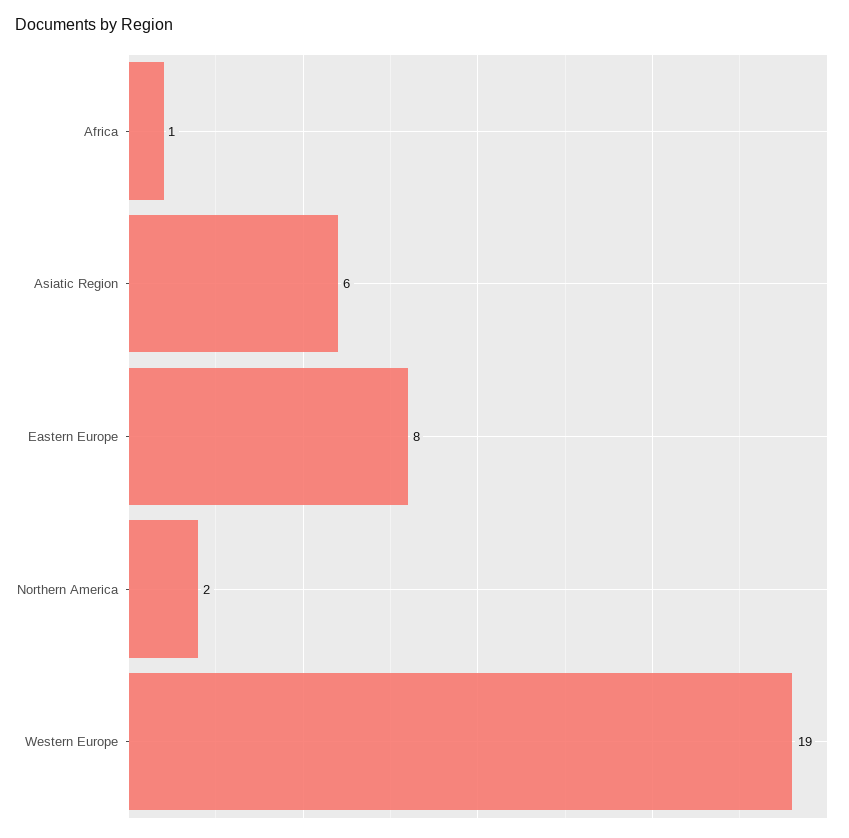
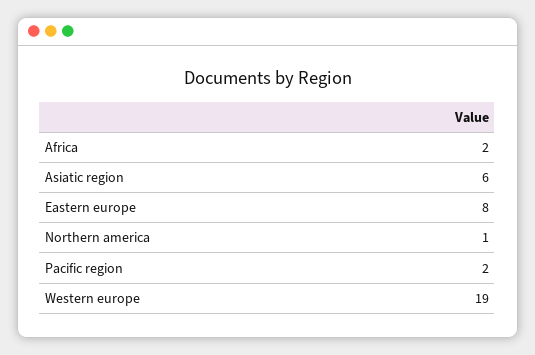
  {
-   "Africa": 1,
+   "Africa": 2,
    "Asiatic Region": 6,
    "Eastern Europe": 8,
-   "Northern America": 2,
+   "Northern America": 1,
-   "Western Europe": 19
+   "Western Europe": 19,
+   "Pacific region": 2
  }

